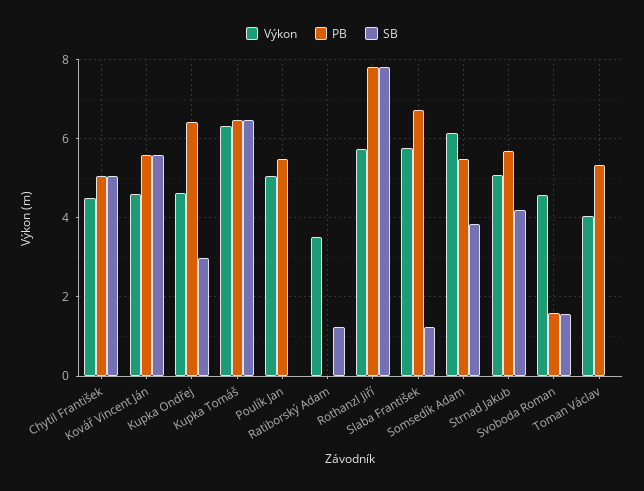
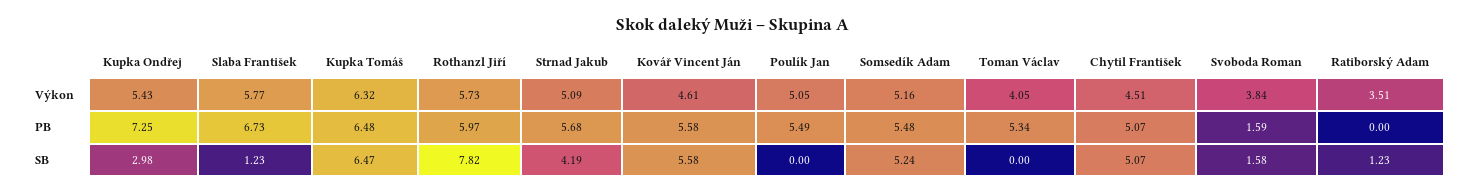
  {
    "Výkon": {
      "Chytil František": 4.51,
      "Kovář Vincent Ján": 4.61,
-     "Kupka Ondřej": 4.6,
+     "Kupka Ondřej": 5.43,
      "Kupka Tomáš": 6.32,
      "Poulík Jan": 5.05,
      "Ratiborský Adam": 3.51,
      "Rothanzl Jiří": 5.73,
      "Slaba František": 5.77,
-     "Somsedík Adam": 6.2,
+     "Somsedík Adam": 5.16,
      "Strnad Jakub": 5.09,
-     "Svoboda Roman": 4.6,
+     "Svoboda Roman": 3.84,
      "Toman Václav": 4.05
    },
    "PB": {
      "Chytil František": 5.07,
      "Kovář Vincent Ján": 5.58,
-     "Kupka Ondřej": 6.4,
+     "Kupka Ondřej": 7.25,
      "Kupka Tomáš": 6.48,
      "Poulík Jan": 5.49,
      "Ratiborský Adam": 0,
-     "Rothanzl Jiří": 7.8,
+     "Rothanzl Jiří": 5.97,
      "Slaba František": 6.73,
      "Somsedík Adam": 5.48,
      "Strnad Jakub": 5.68,
      "Svoboda Roman": 1.59,
      "Toman Václav": 5.34
    },
    "SB": {
      "Chytil František": 5.07,
      "Kovář Vincent Ján": 5.58,
      "Kupka Ondřej": 2.98,
      "Kupka Tomáš": 6.47,
      "Poulík Jan": 0,
      "Ratiborský Adam": 1.23,
      "Rothanzl Jiří": 7.82,
      "Slaba František": 1.23,
-     "Somsedík Adam": 3.8,
+     "Somsedík Adam": 5.24,
      "Strnad Jakub": 4.19,
      "Svoboda Roman": 1.58,
      "Toman Václav": 0
    }
  }

